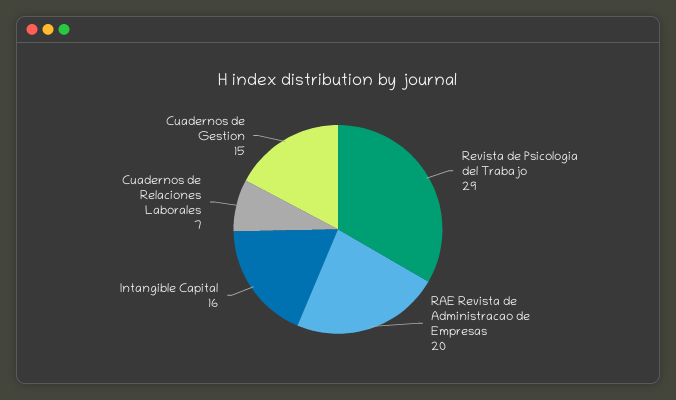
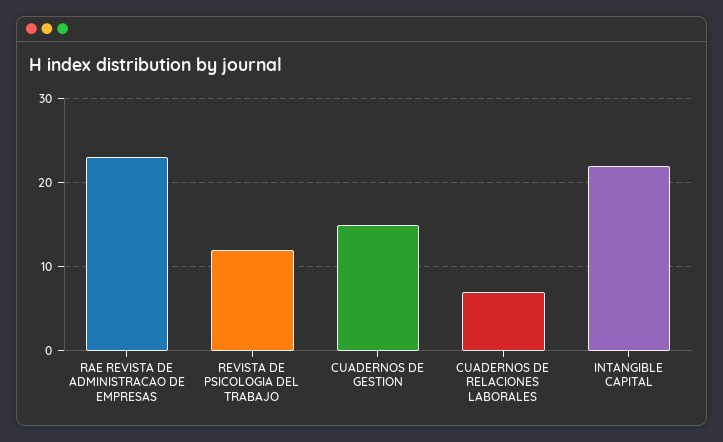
  {
-   "Revista de Psicologia del Trabajo": 29,
+   "Revista de Psicologia del Trabajo": 12,
-   "RAE Revista de Administracao de Empresas": 20,
+   "RAE Revista de Administracao de Empresas": 23,
-   "Intangible Capital": 16,
+   "Intangible Capital": 22,
    "Cuadernos de Relaciones Laborales": 7,
    "Cuadernos de Gestion": 15
  }

